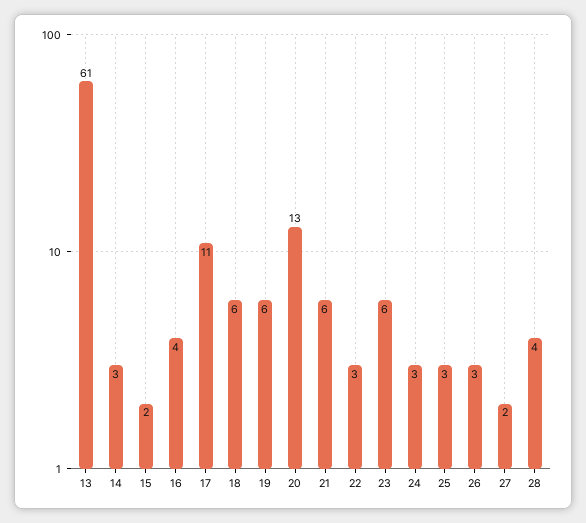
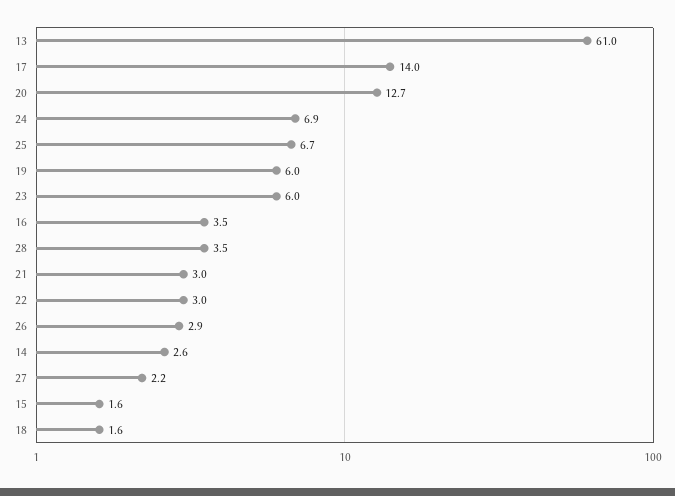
  {
    "13": 61,
    "14": 2.6,
    "15": 1.6,
    "16": 3.5,
-   "17": 11,
+   "17": 14,
-   "18": 6,
+   "18": 1.6,
    "19": 6,
    "20": 12.7,
-   "21": 6,
+   "21": 3,
    "22": 3,
    "23": 6,
-   "24": 3,
+   "24": 6.9,
-   "25": 3,
+   "25": 6.7,
    "26": 2.9,
    "27": 2.2,
    "28": 3.5
  }

